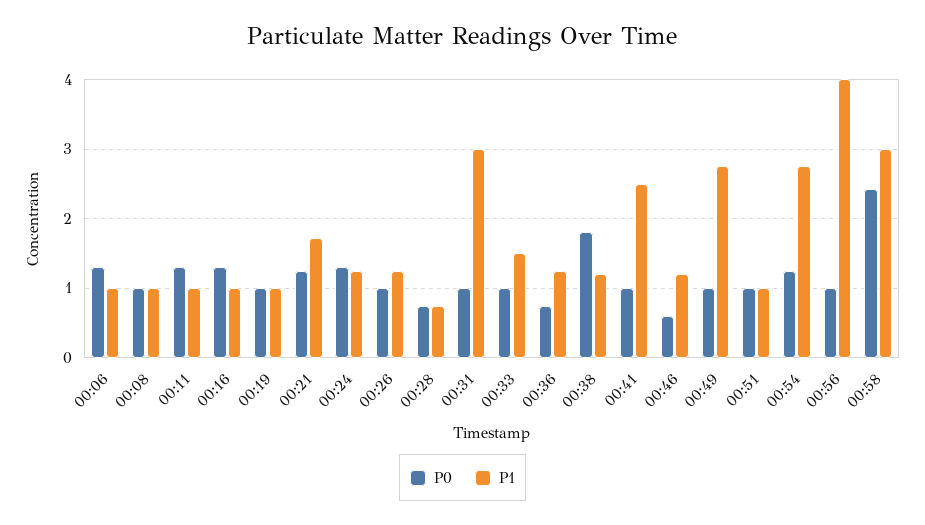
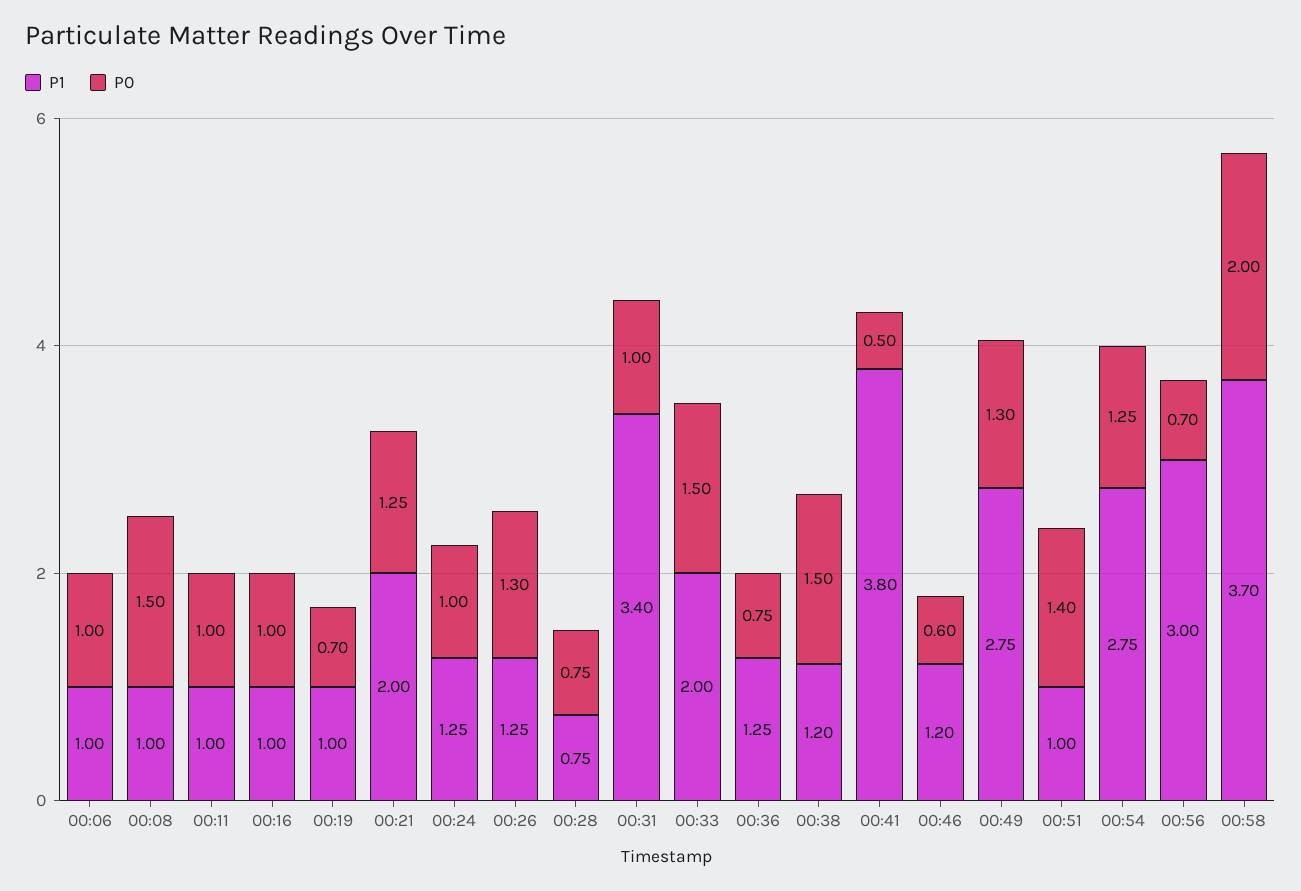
  {
    "P0": {
-     "00:06": 1.3,
+     "00:06": 1,
-     "00:08": 1,
+     "00:08": 1.5,
-     "00:11": 1.3,
+     "00:11": 1,
-     "00:16": 1.3,
+     "00:16": 1,
-     "00:19": 1,
+     "00:19": 0.7,
      "00:21": 1.25,
-     "00:24": 1.3,
+     "00:24": 1,
-     "00:26": 1,
+     "00:26": 1.3,
      "00:28": 0.75,
      "00:31": 1,
-     "00:33": 1,
+     "00:33": 1.5,
      "00:36": 0.75,
-     "00:38": 1.8,
+     "00:38": 1.5,
-     "00:41": 1,
+     "00:41": 0.5,
      "00:46": 0.6,
-     "00:49": 1,
+     "00:49": 1.3,
-     "00:51": 1,
+     "00:51": 1.4,
      "00:54": 1.25,
-     "00:56": 1,
+     "00:56": 0.7,
-     "00:58": 2.4
+     "00:58": 2
    },
    "P1": {
      "00:06": 1,
      "00:08": 1,
      "00:11": 1,
      "00:16": 1,
      "00:19": 1,
-     "00:21": 1.7,
+     "00:21": 2,
      "00:24": 1.25,
      "00:26": 1.25,
      "00:28": 0.75,
-     "00:31": 3,
+     "00:31": 3.4,
-     "00:33": 1.5,
+     "00:33": 2,
      "00:36": 1.25,
      "00:38": 1.2,
-     "00:41": 2.5,
+     "00:41": 3.8,
      "00:46": 1.2,
      "00:49": 2.75,
      "00:51": 1,
      "00:54": 2.75,
-     "00:56": 4,
+     "00:56": 3,
-     "00:58": 3
+     "00:58": 3.7
    }
  }

